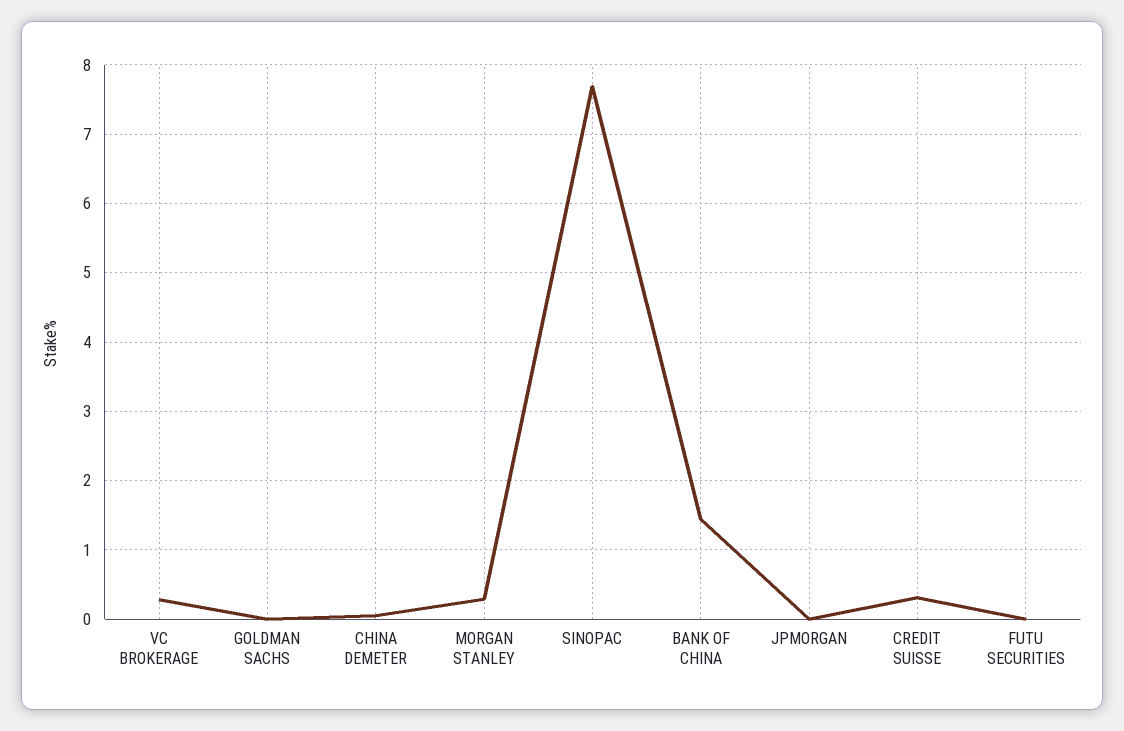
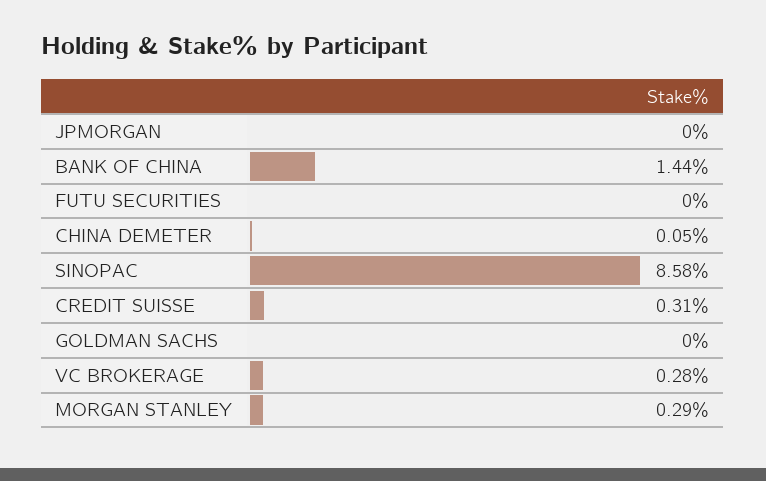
  {
    "VC BROKERAGE": 0.28,
    "GOLDMAN SACHS": 0,
    "CHINA DEMETER": 0.05,
    "MORGAN STANLEY": 0.29,
-   "SINOPAC": 7.7,
+   "SINOPAC": 8.58,
    "BANK OF CHINA": 1.44,
    "JPMORGAN": 0,
    "CREDIT SUISSE": 0.31,
    "FUTU SECURITIES": 0
  }

